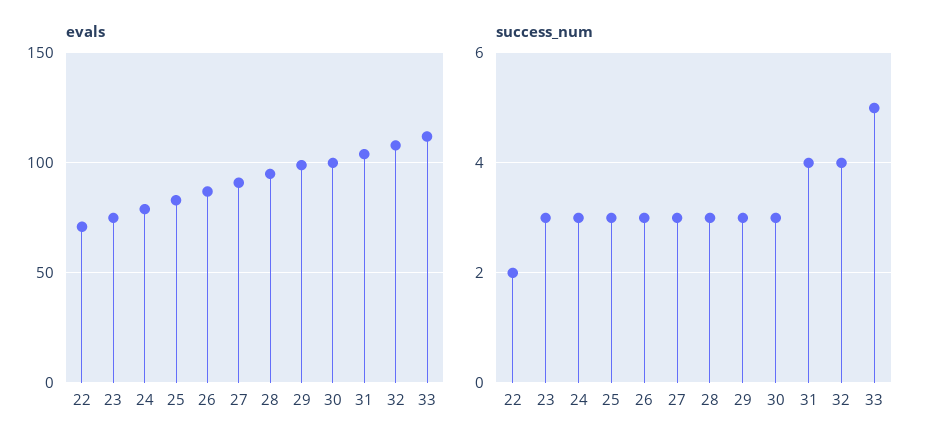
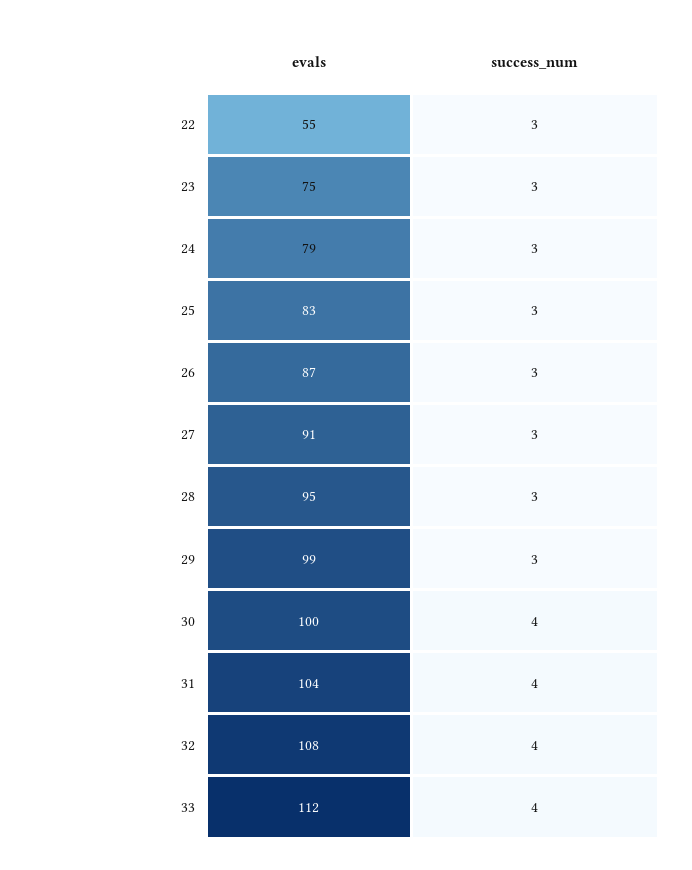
  {
    "evals": {
-     "22": 70,
+     "22": 55,
      "23": 75,
      "24": 79,
      "25": 83,
      "26": 87,
      "27": 91,
      "28": 95,
      "29": 99,
      "30": 100,
      "31": 104,
      "32": 108,
      "33": 112
    },
    "success_num": {
-     "22": 2,
+     "22": 3,
      "23": 3,
      "24": 3,
      "25": 3,
      "26": 3,
      "27": 3,
      "28": 3,
      "29": 3,
-     "30": 3,
+     "30": 4,
      "31": 4,
      "32": 4,
-     "33": 5
+     "33": 4
    }
  }

